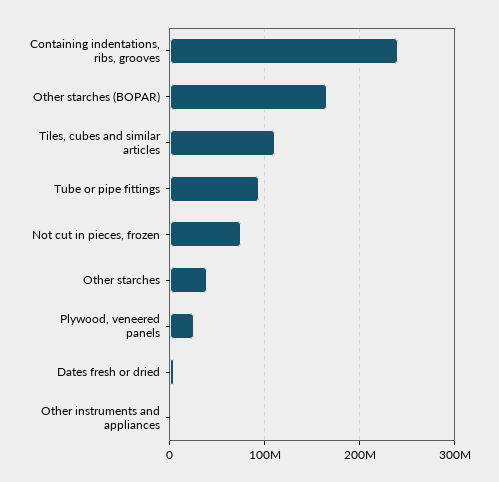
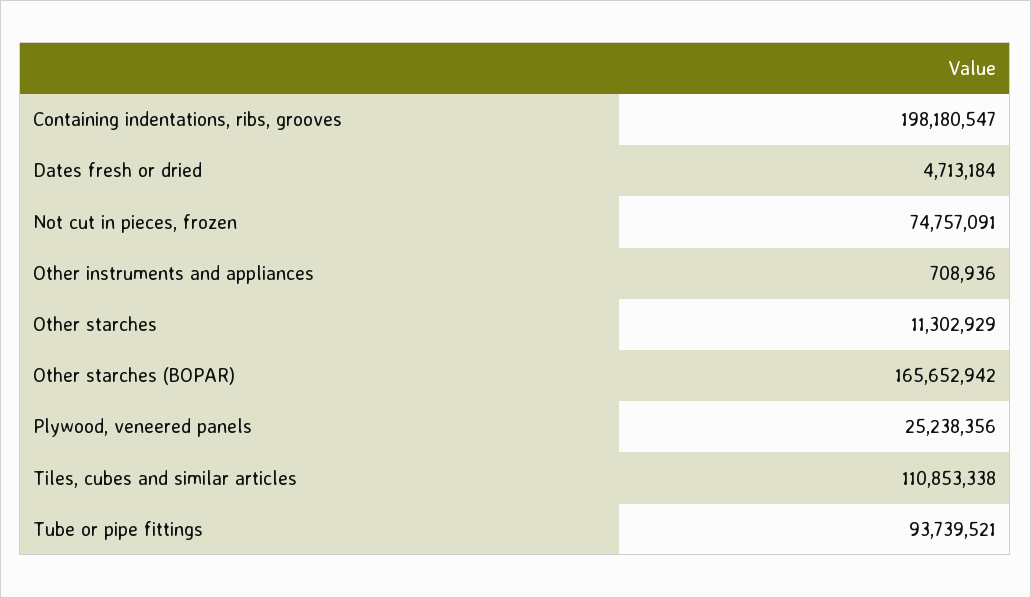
  {
-   "Containing indentations, ribs, grooves": 240000000,
+   "Containing indentations, ribs, grooves": 198180547,
    "Other starches (BOPAR)": 165652942,
    "Tiles, cubes and similar articles": 110853338,
    "Tube or pipe fittings": 93739521,
    "Not cut in pieces, frozen": 74757091,
-   "Other starches": 40000000,
+   "Other starches": 11302929,
    "Plywood, veneered panels": 25238356,
    "Dates fresh or dried": 4713184,
    "Other instruments and appliances": 708936
  }

